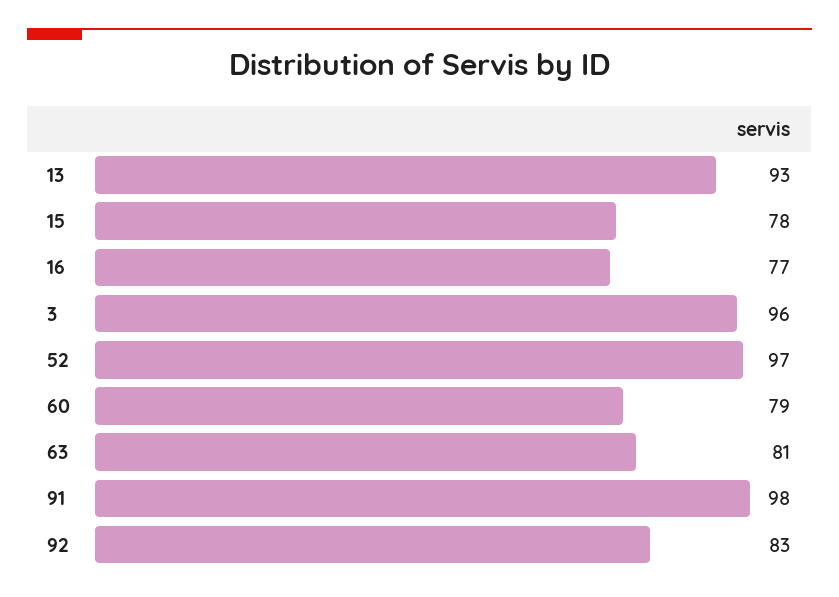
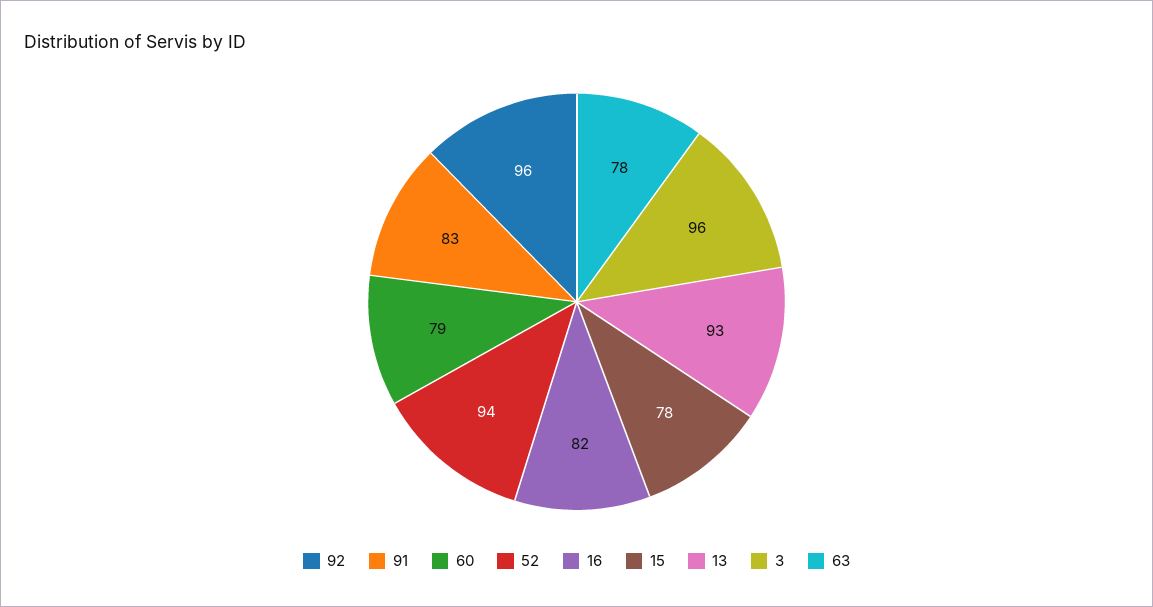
  {
    "13": 93,
    "15": 78,
-   "16": 77,
+   "16": 82,
    "3": 96,
-   "52": 97,
+   "52": 94,
    "60": 79,
-   "63": 81,
+   "63": 78,
-   "91": 98,
+   "91": 83,
-   "92": 83
+   "92": 96
  }

